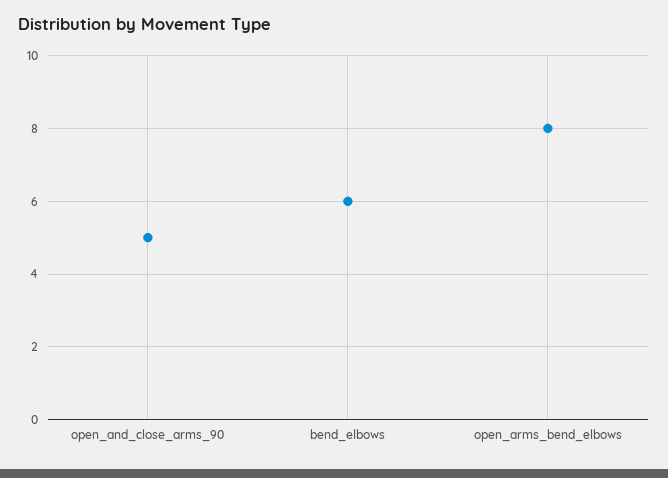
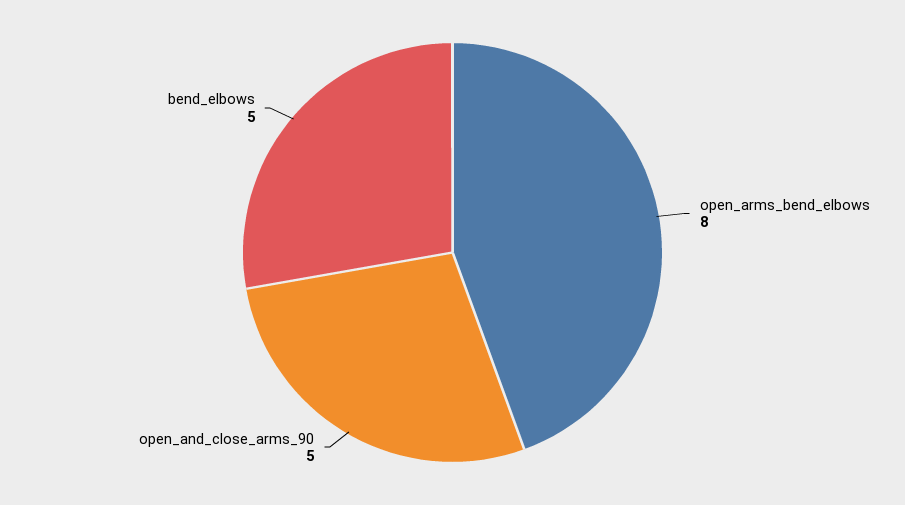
  {
    "open_and_close_arms_90": 5,
-   "bend_elbows": 6,
+   "bend_elbows": 5,
    "open_arms_bend_elbows": 8
  }

